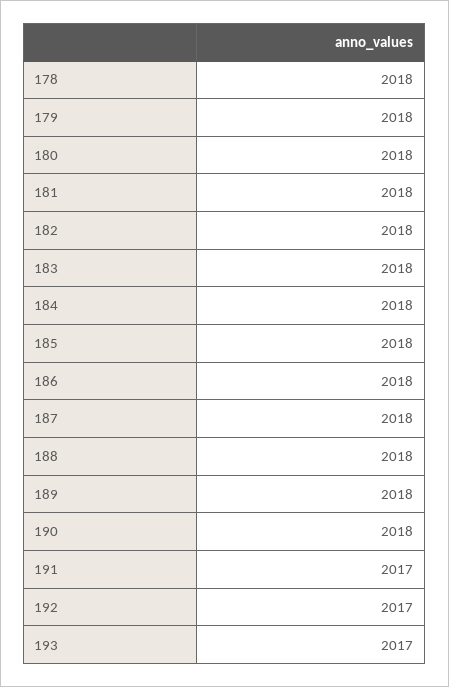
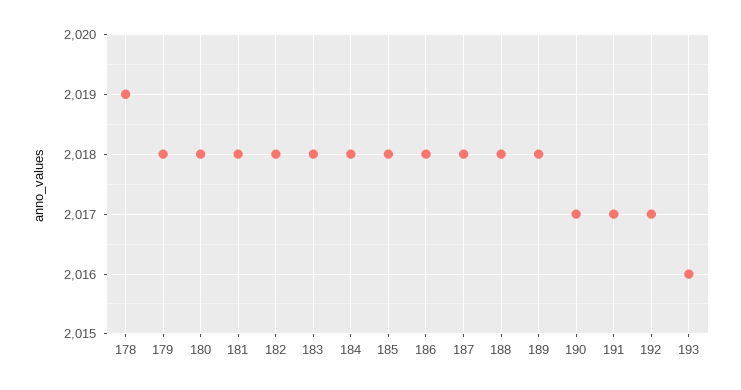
  {
-   "178": 2018,
+   "178": 2019,
    "179": 2018,
    "180": 2018,
    "181": 2018,
    "182": 2018,
    "183": 2018,
    "184": 2018,
    "185": 2018,
    "186": 2018,
    "187": 2018,
    "188": 2018,
    "189": 2018,
-   "190": 2018,
+   "190": 2017,
    "191": 2017,
    "192": 2017,
-   "193": 2017
+   "193": 2016
  }

